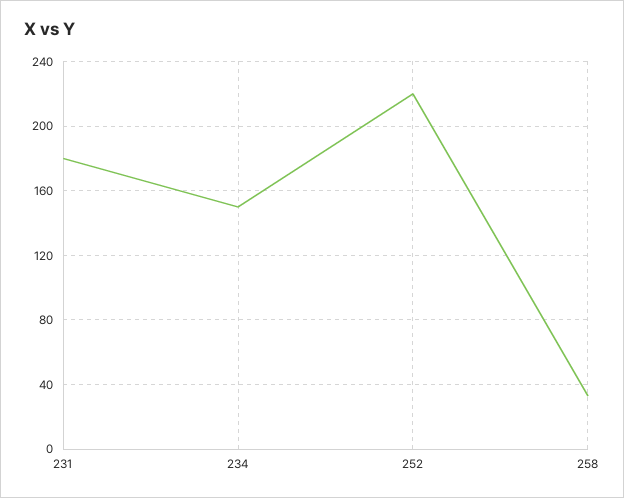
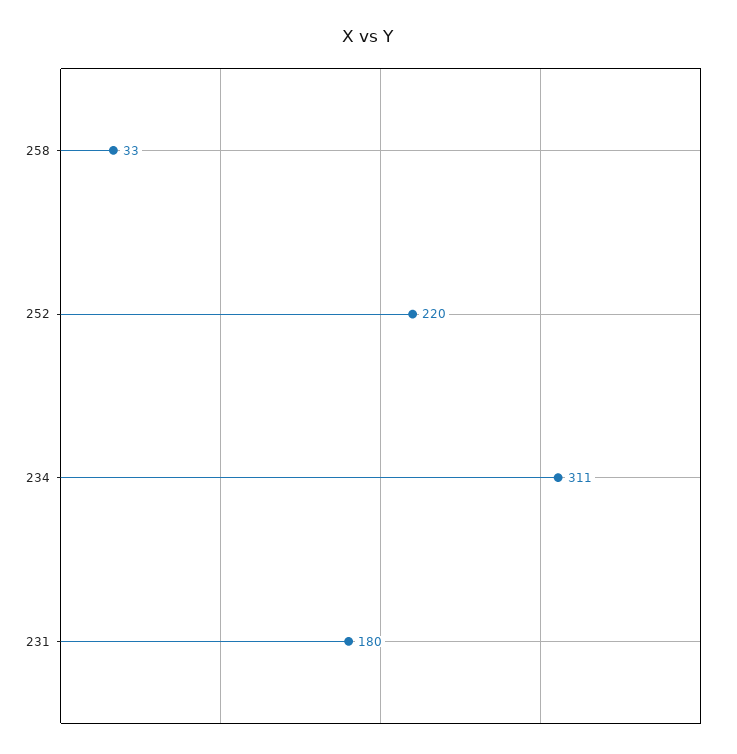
  {
    "231": 180,
-   "234": 150,
+   "234": 311,
    "252": 220,
    "258": 33
  }

